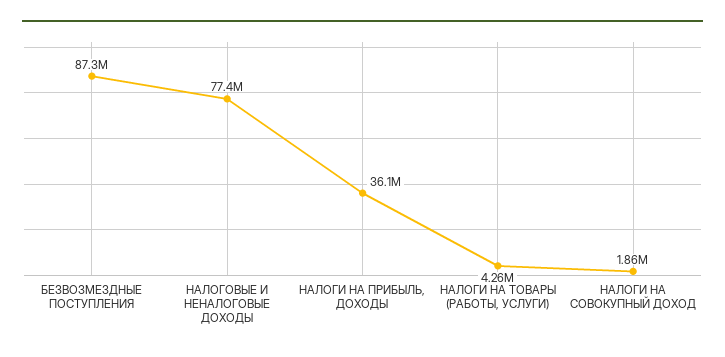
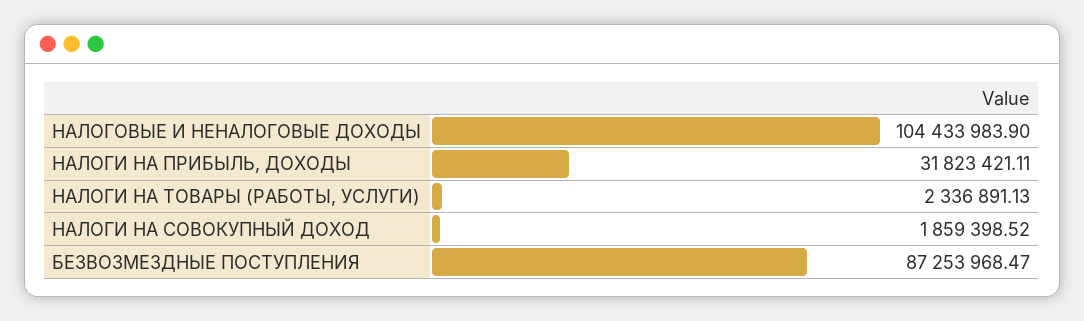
  {
    "БЕЗВОЗМЕЗДНЫЕ ПОСТУПЛЕНИЯ": 87253968.47,
-   "НАЛОГОВЫЕ И НЕНАЛОГОВЫЕ ДОХОДЫ": 77400000,
+   "НАЛОГОВЫЕ И НЕНАЛОГОВЫЕ ДОХОДЫ": 104433983.9,
-   "НАЛОГИ НА ПРИБЫЛЬ, ДОХОДЫ": 36100000,
+   "НАЛОГИ НА ПРИБЫЛЬ, ДОХОДЫ": 31823421.11,
-   "НАЛОГИ НА ТОВАРЫ (РАБОТЫ, УСЛУГИ)": 4260000,
+   "НАЛОГИ НА ТОВАРЫ (РАБОТЫ, УСЛУГИ)": 2336891.13,
    "НАЛОГИ НА СОВОКУПНЫЙ ДОХОД": 1859398.52
  }

